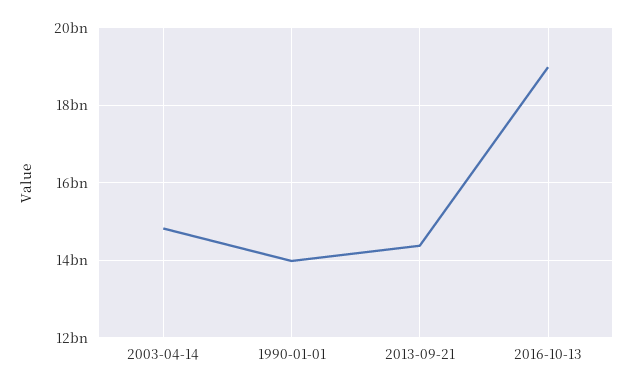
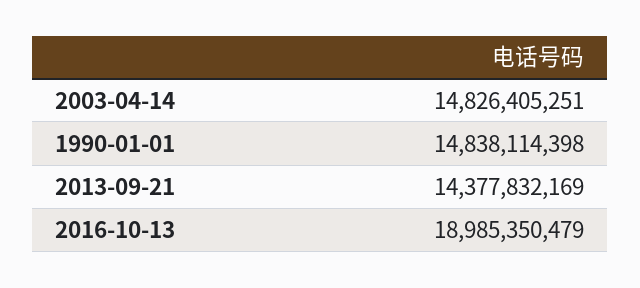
  {
    "2003-04-14": 14826405251,
-   "1990-01-01": 14000000000,
+   "1990-01-01": 14838114398,
    "2013-09-21": 14377832169,
    "2016-10-13": 18985350479
  }

